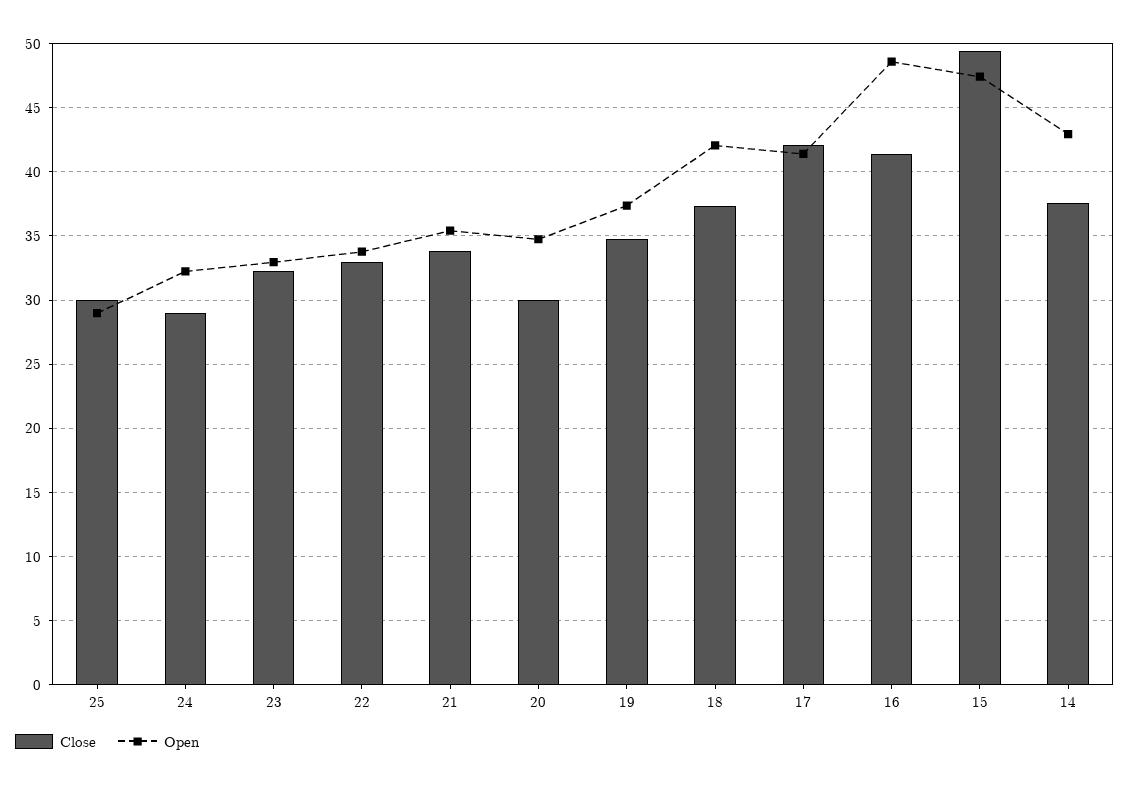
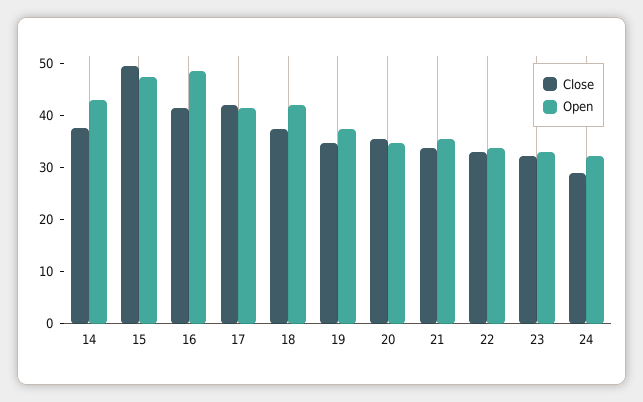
  {
    "Close": {
-     "25": 30,
      "24": 29,
      "23": 32,
      "22": 33,
      "21": 34,
-     "20": 30,
+     "20": 36,
      "19": 34.5,
      "18": 37.5,
      "17": 42,
      "16": 41.5,
      "15": 49.5,
      "14": 37.5
    },
    "Open": {
-     "25": 29,
      "24": 32,
      "23": 33,
      "22": 34,
      "21": 35.5,
      "20": 34.5,
      "19": 37.5,
      "18": 42,
      "17": 41.5,
      "16": 48.5,
      "15": 47.5,
      "14": 43
    }
  }

